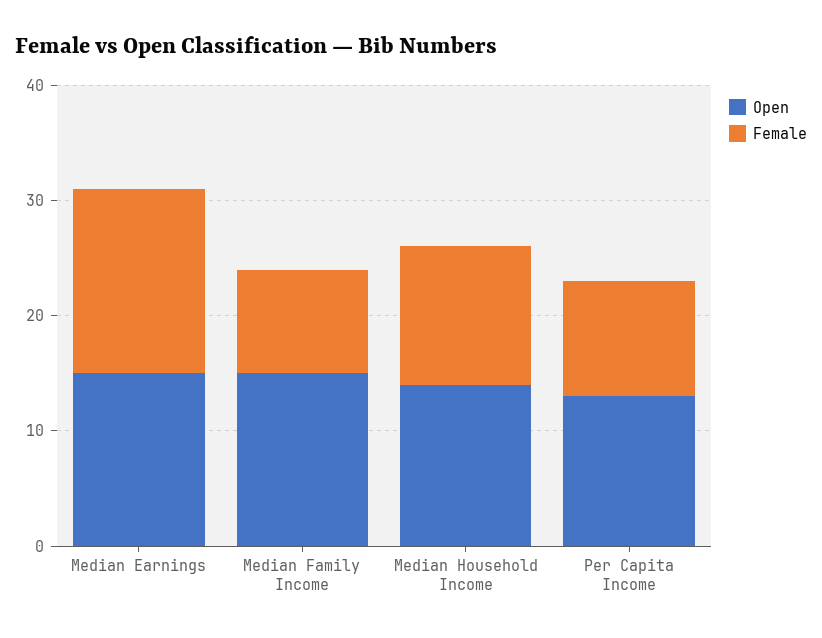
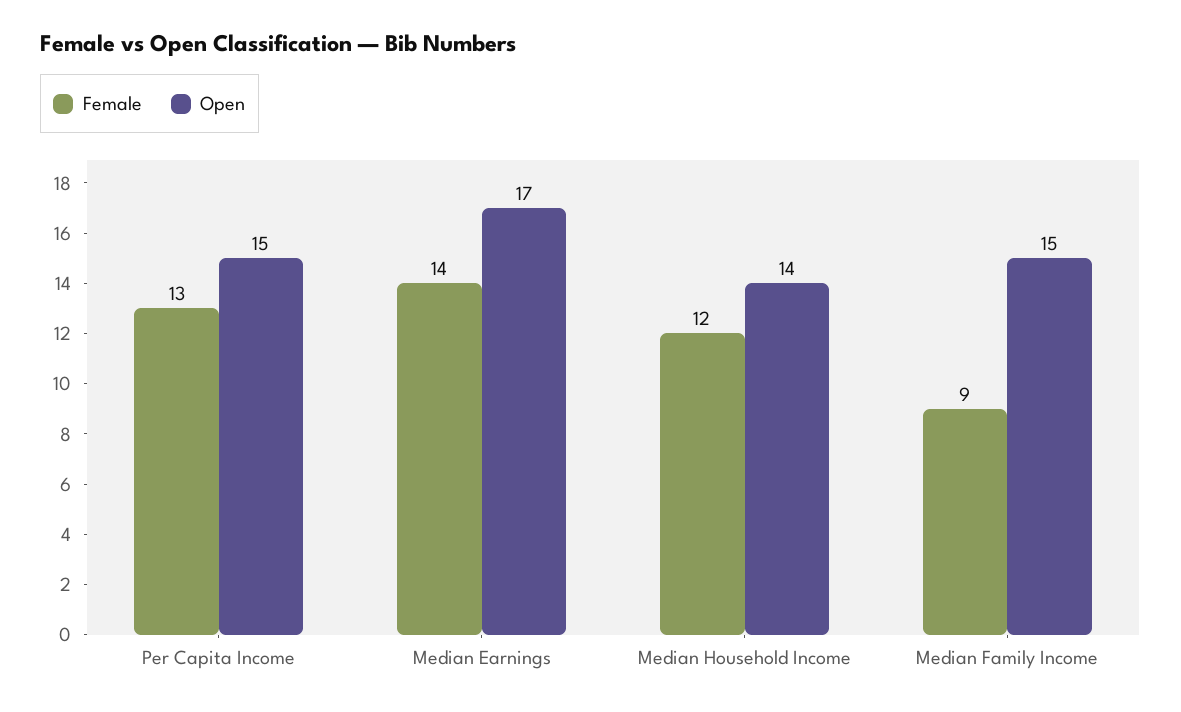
  {
    "Open": {
-     "Median Earnings": 15,
+     "Median Earnings": 17,
      "Median Family Income": 15,
      "Median Household Income": 14,
-     "Per Capita Income": 13
+     "Per Capita Income": 15
    },
    "Female": {
-     "Median Earnings": 16,
+     "Median Earnings": 14,
      "Median Family Income": 9,
      "Median Household Income": 12,
-     "Per Capita Income": 10
+     "Per Capita Income": 13
    }
  }

